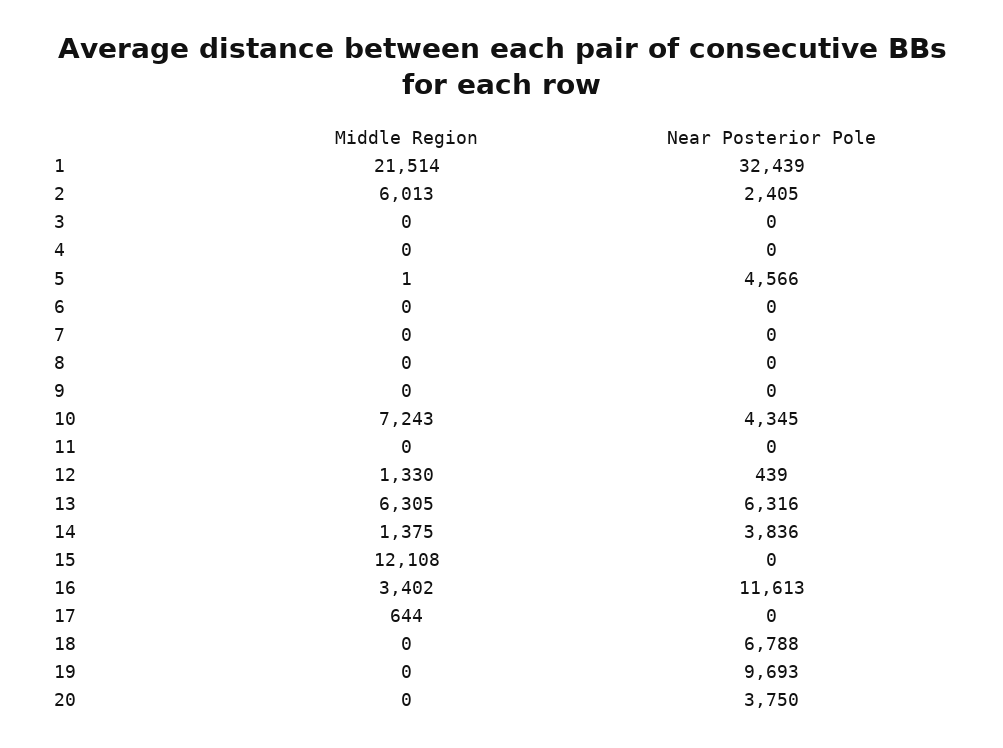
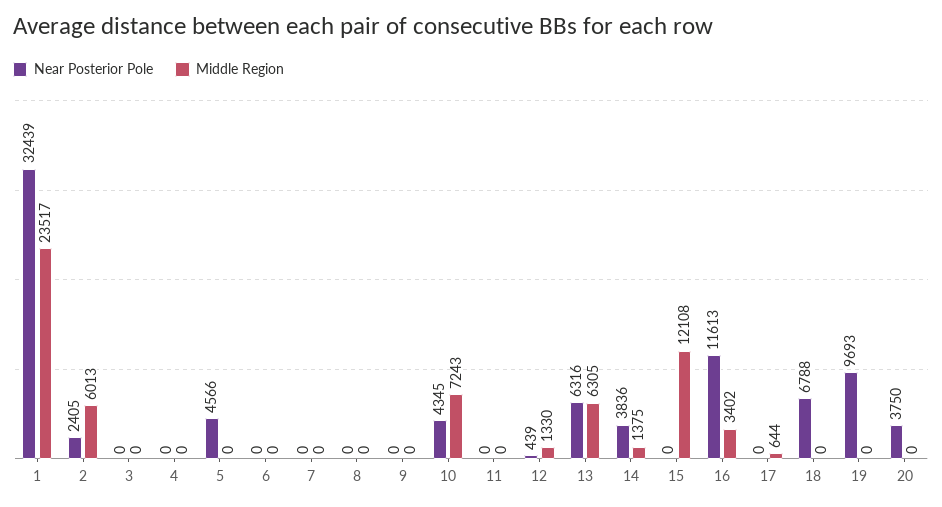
  {
    "Middle Region": {
-     "1": 21514,
+     "1": 23517,
      "2": 6013,
      "3": 0,
      "4": 0,
-     "5": 1,
+     "5": 0,
      "6": 0,
      "7": 0,
      "8": 0,
      "9": 0,
      "10": 7243,
      "11": 0,
      "12": 1330,
      "13": 6305,
      "14": 1375,
      "15": 12108,
      "16": 3402,
      "17": 644,
      "18": 0,
      "19": 0,
      "20": 0
    },
    "Near Posterior Pole": {
      "1": 32439,
      "2": 2405,
      "3": 0,
      "4": 0,
      "5": 4566,
      "6": 0,
      "7": 0,
      "8": 0,
      "9": 0,
      "10": 4345,
      "11": 0,
      "12": 439,
      "13": 6316,
      "14": 3836,
      "15": 0,
      "16": 11613,
      "17": 0,
      "18": 6788,
      "19": 9693,
      "20": 3750
    }
  }

